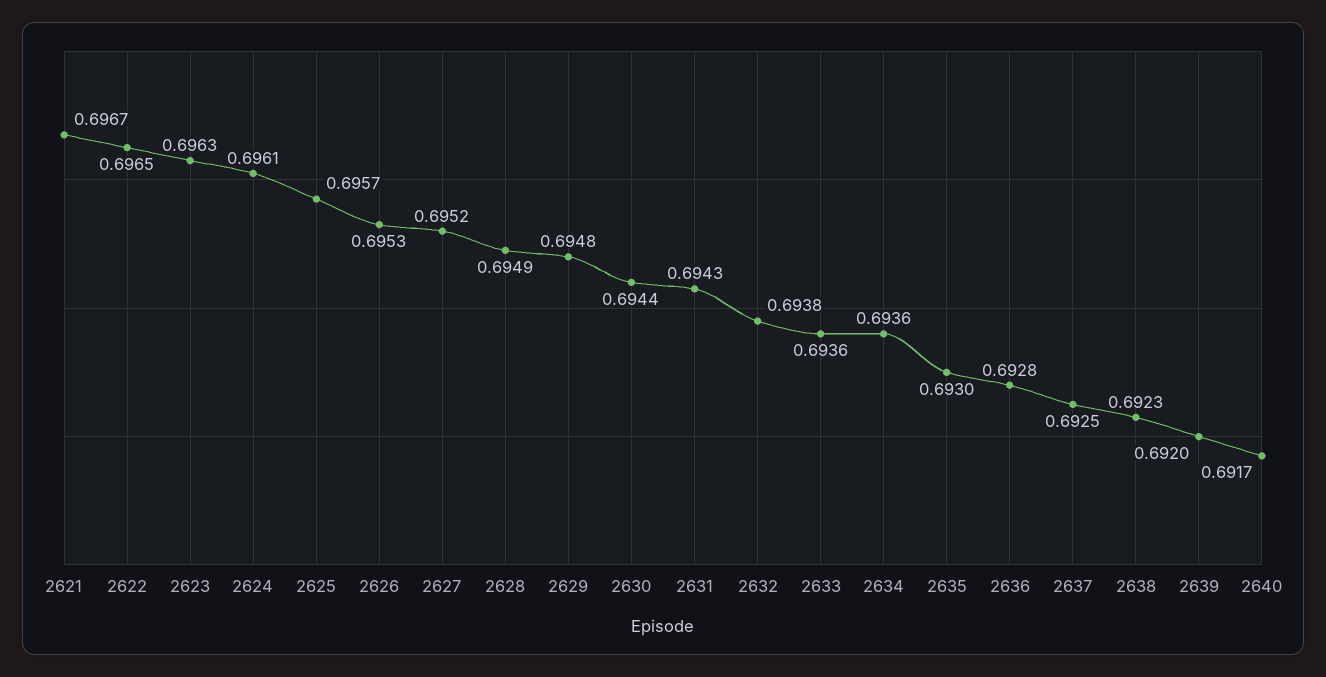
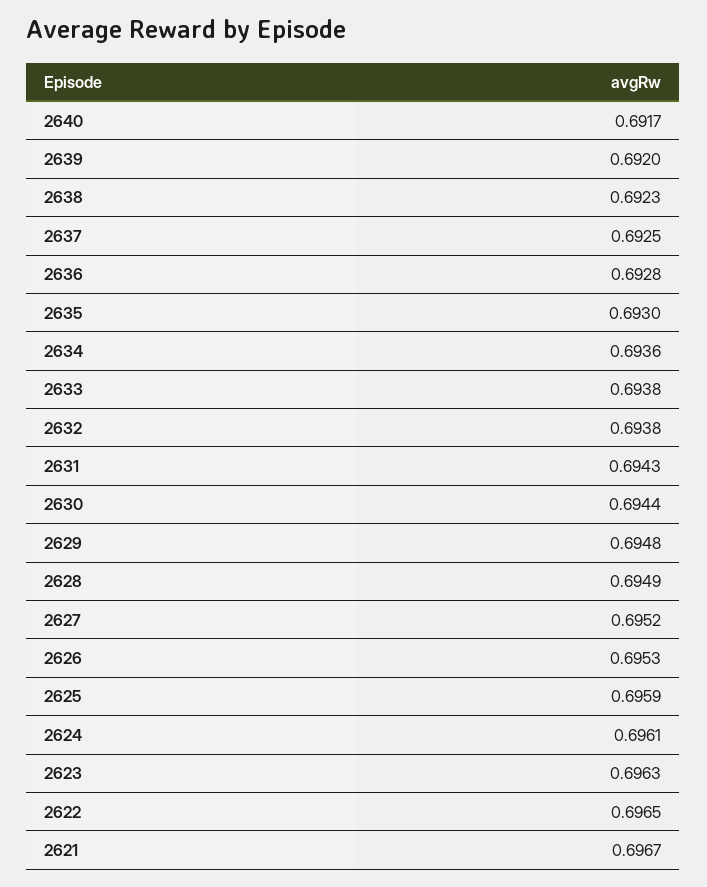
  {
    "2621": 0.6967,
    "2622": 0.6965,
    "2623": 0.6963,
    "2624": 0.6961,
-   "2625": 0.6957,
+   "2625": 0.6959,
    "2626": 0.6953,
    "2627": 0.6952,
    "2628": 0.6949,
    "2629": 0.6948,
    "2630": 0.6944,
    "2631": 0.6943,
    "2632": 0.6938,
-   "2633": 0.6936,
+   "2633": 0.6938,
    "2634": 0.6936,
    "2635": 0.693,
    "2636": 0.6928,
    "2637": 0.6925,
    "2638": 0.6923,
    "2639": 0.692,
    "2640": 0.6917
  }

